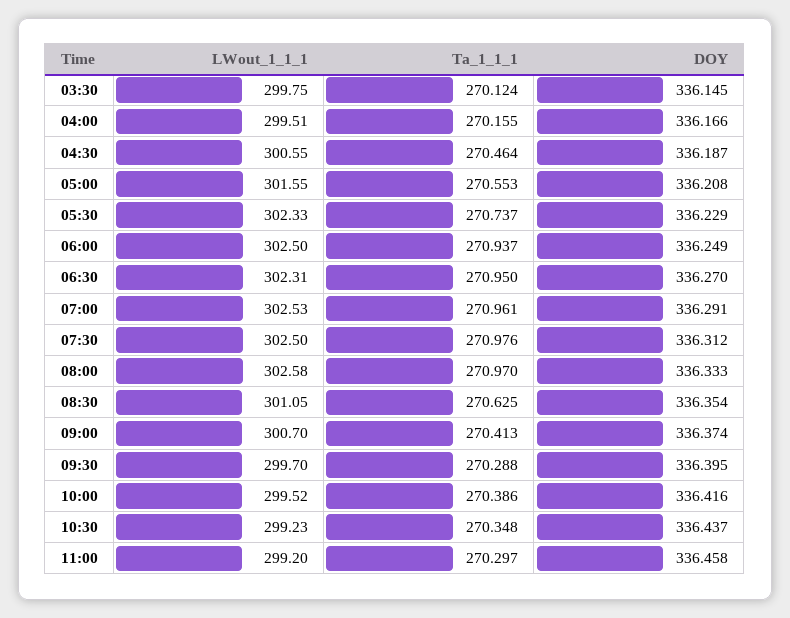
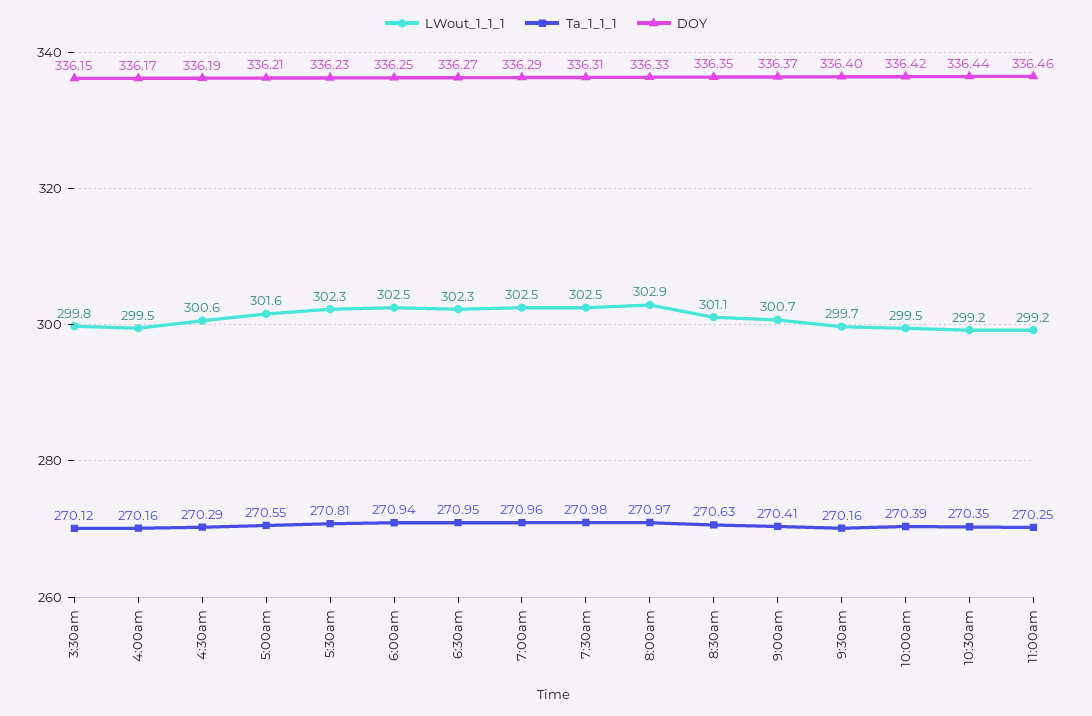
  {
    "LWout_1_1_1": {
      "03:30": 299.75,
      "04:00": 299.51,
      "04:30": 300.55,
      "05:00": 301.55,
      "05:30": 302.33,
      "06:00": 302.5,
      "06:30": 302.31,
      "07:00": 302.53,
      "07:30": 302.5,
-     "08:00": 302.58,
+     "08:00": 302.9,
      "08:30": 301.05,
      "09:00": 300.7,
      "09:30": 299.7,
      "10:00": 299.52,
      "10:30": 299.23,
      "11:00": 299.2
    },
    "Ta_1_1_1": {
      "03:30": 270.124,
      "04:00": 270.155,
-     "04:30": 270.464,
+     "04:30": 270.29,
      "05:00": 270.553,
-     "05:30": 270.737,
+     "05:30": 270.81,
      "06:00": 270.937,
      "06:30": 270.95,
      "07:00": 270.961,
      "07:30": 270.976,
      "08:00": 270.97,
      "08:30": 270.625,
      "09:00": 270.413,
-     "09:30": 270.288,
+     "09:30": 270.16,
      "10:00": 270.386,
      "10:30": 270.348,
-     "11:00": 270.297
+     "11:00": 270.25
    },
    "DOY": {
      "03:30": 336.145,
      "04:00": 336.166,
      "04:30": 336.187,
      "05:00": 336.208,
      "05:30": 336.229,
      "06:00": 336.249,
      "06:30": 336.27,
      "07:00": 336.291,
      "07:30": 336.312,
      "08:00": 336.333,
      "08:30": 336.354,
      "09:00": 336.374,
      "09:30": 336.395,
      "10:00": 336.416,
      "10:30": 336.437,
      "11:00": 336.458
    }
  }

